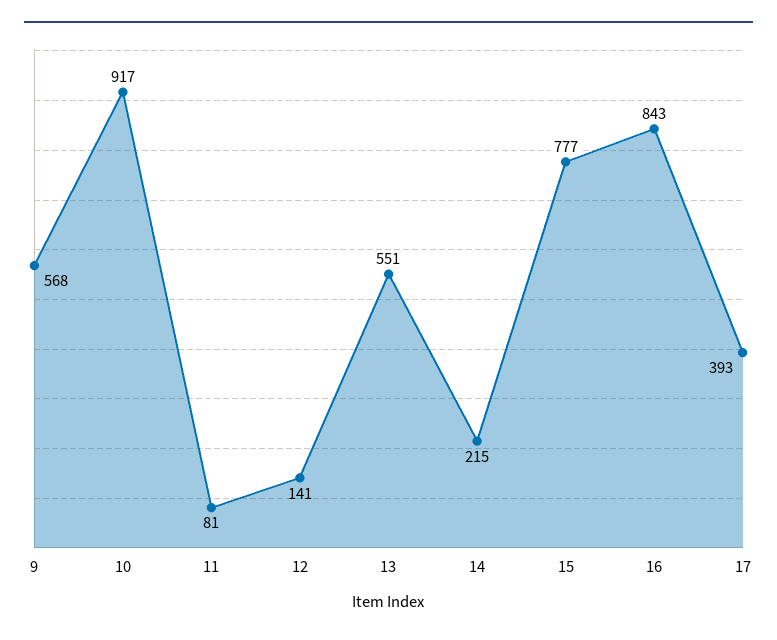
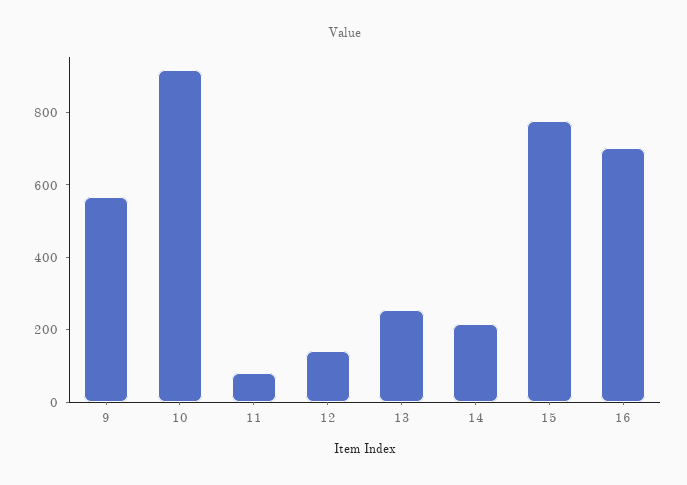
  {
    "9": 568,
    "10": 917,
    "11": 81,
    "12": 141,
-   "13": 551,
+   "13": 250,
    "14": 215,
    "15": 777,
-   "16": 843,
+   "16": 700
-   "17": 393
  }

